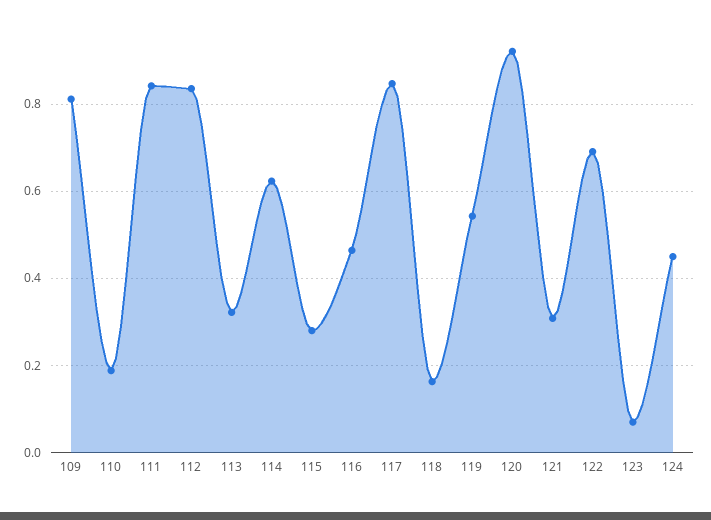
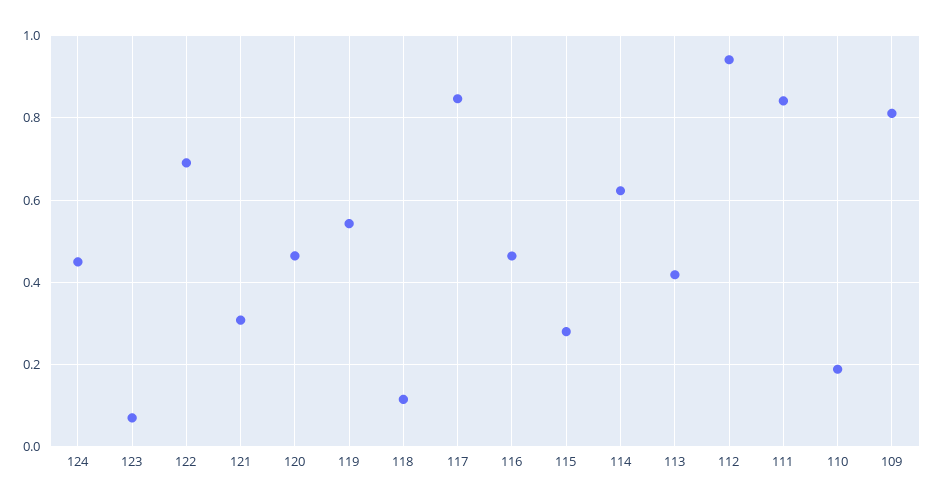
  {
    "109": 0.82,
    "110": 0.18,
    "111": 0.84,
-   "112": 0.84,
+   "112": 0.94,
-   "113": 0.32,
+   "113": 0.42,
    "114": 0.62,
    "115": 0.28,
    "116": 0.46,
    "117": 0.84,
-   "118": 0.16,
+   "118": 0.12,
    "119": 0.54,
-   "120": 0.92,
+   "120": 0.46,
    "121": 0.3,
    "122": 0.7,
    "123": 0.08,
    "124": 0.44
  }

